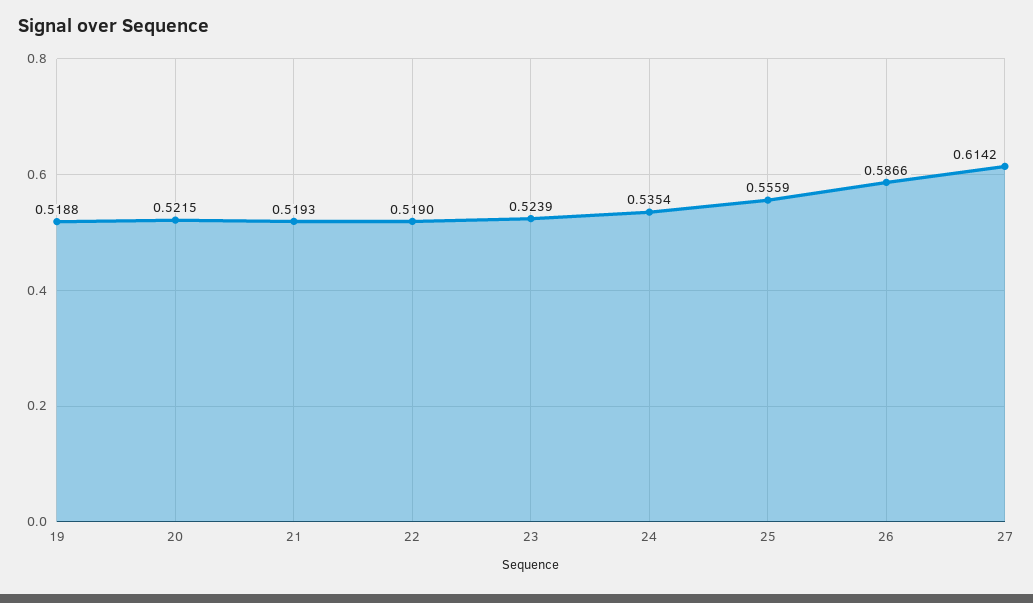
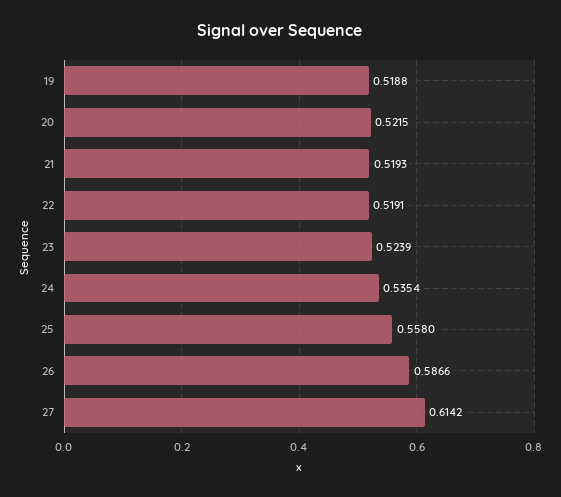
  {
    "19": 0.5188,
    "20": 0.5215,
    "21": 0.5193,
-   "22": 0.519,
+   "22": 0.5191,
    "23": 0.5239,
    "24": 0.5354,
-   "25": 0.5559,
+   "25": 0.558,
    "26": 0.5866,
    "27": 0.6142
  }

